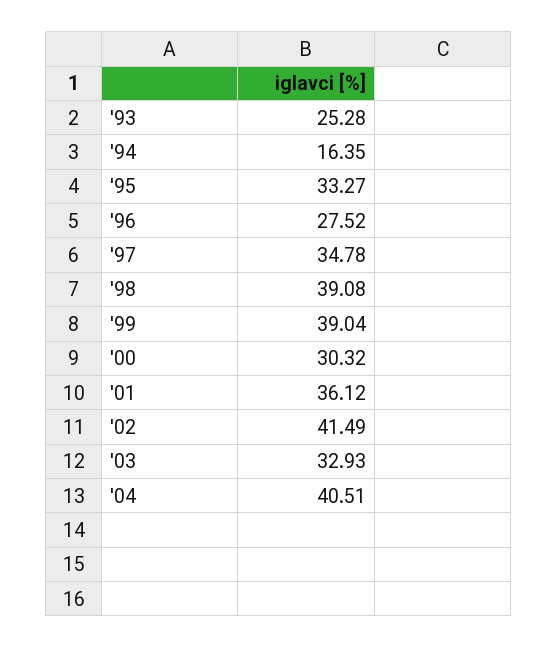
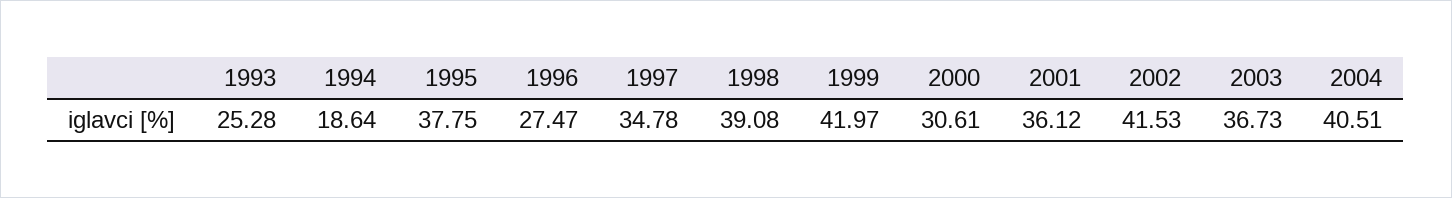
  {
    "'93": 25.28,
-   "'94": 16.35,
+   "'94": 18.64,
-   "'95": 33.27,
+   "'95": 37.75,
-   "'96": 27.52,
+   "'96": 27.47,
    "'97": 34.78,
    "'98": 39.08,
-   "'99": 39.04,
+   "'99": 41.97,
-   "'00": 30.32,
+   "'00": 30.61,
    "'01": 36.12,
-   "'02": 41.49,
+   "'02": 41.53,
-   "'03": 32.93,
+   "'03": 36.73,
    "'04": 40.51
  }

